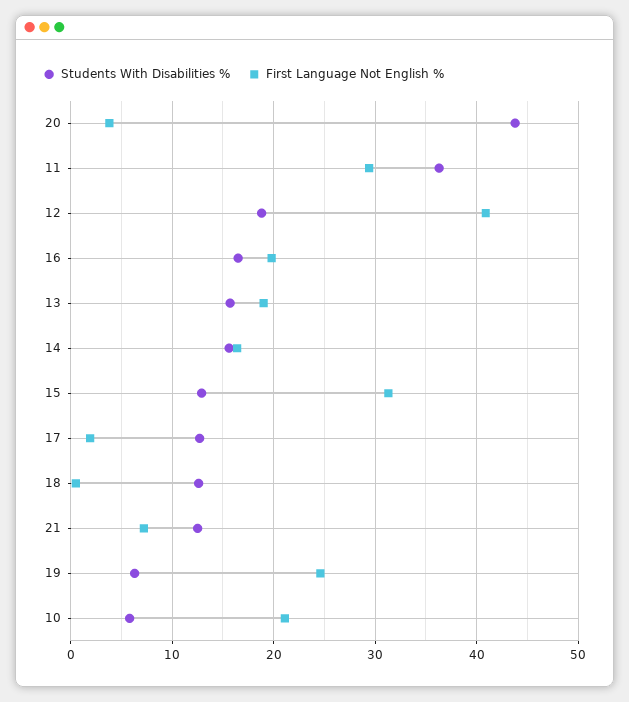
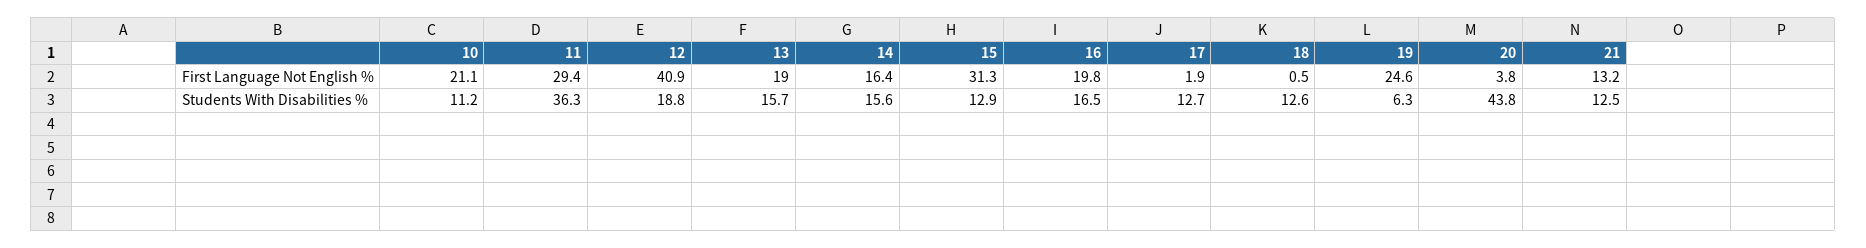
  {
    "Students With Disabilities %": {
      "20": 43.8,
      "11": 36.3,
      "12": 18.8,
      "16": 16.5,
      "13": 15.7,
      "14": 15.6,
      "15": 12.9,
      "17": 12.7,
      "18": 12.6,
      "21": 12.5,
      "19": 6.3,
-     "10": 6
+     "10": 11.2
    },
    "First Language Not English %": {
      "20": 3.8,
      "11": 29.4,
      "12": 40.9,
      "16": 19.8,
      "13": 19,
      "14": 16.4,
      "15": 31.3,
      "17": 1.9,
      "18": 0.5,
-     "21": 7,
+     "21": 13.2,
      "19": 24.6,
      "10": 21.1
    }
  }

